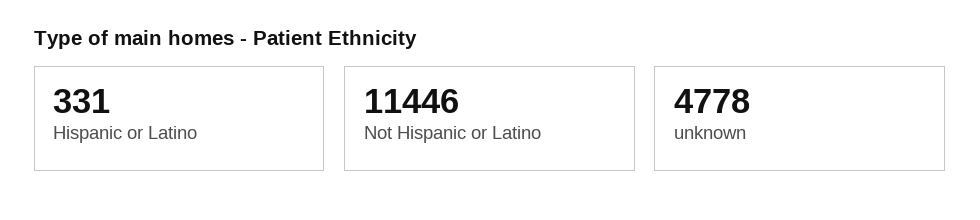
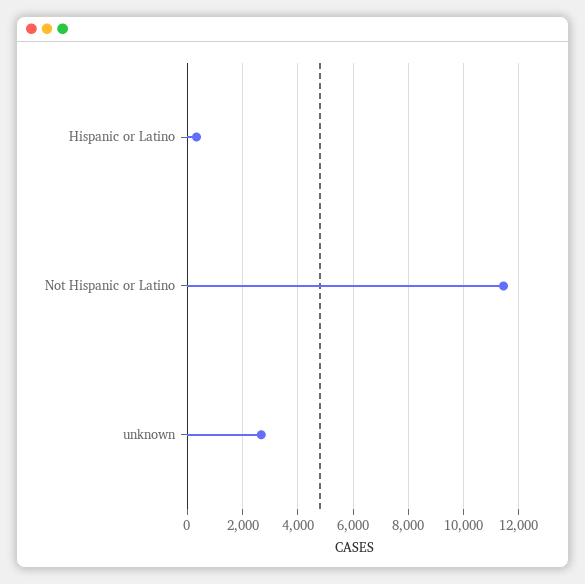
  {
    "Hispanic or Latino": 331,
    "Not Hispanic or Latino": 11446,
-   "unknown": 4778
+   "unknown": 2750
  }

